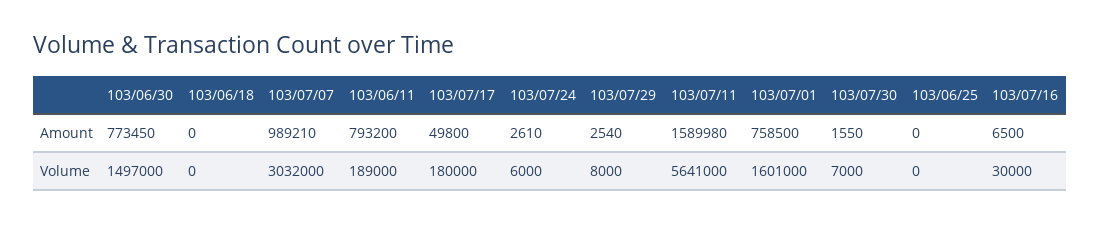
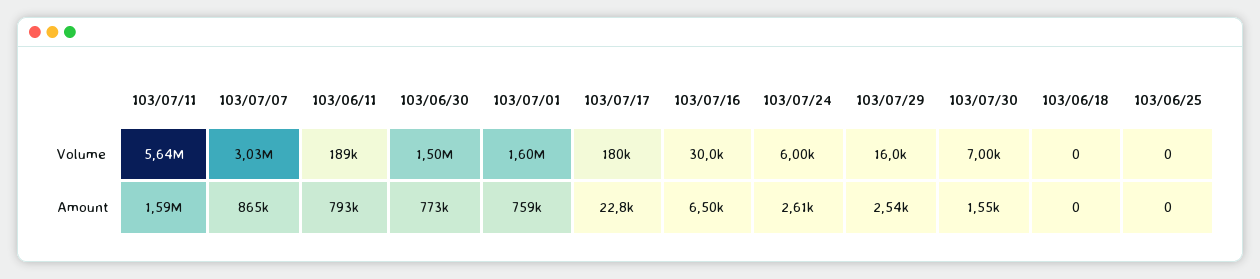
  {
    "103/06/30": {
      "Amount": 773450,
      "Volume": 1497000
    },
    "103/06/18": {
      "Amount": 0,
      "Volume": 0
    },
    "103/07/07": {
-     "Amount": 989210,
+     "Amount": 865000,
      "Volume": 3032000
    },
    "103/06/11": {
      "Amount": 793200,
      "Volume": 189000
    },
    "103/07/17": {
-     "Amount": 49800,
+     "Amount": 22800,
      "Volume": 180000
    },
    "103/07/24": {
      "Amount": 2610,
      "Volume": 6000
    },
    "103/07/29": {
      "Amount": 2540,
-     "Volume": 8000
+     "Volume": 16000
    },
    "103/07/11": {
      "Amount": 1589980,
      "Volume": 5641000
    },
    "103/07/01": {
      "Amount": 758500,
      "Volume": 1601000
    },
    "103/07/30": {
      "Amount": 1550,
      "Volume": 7000
    },
    "103/06/25": {
      "Amount": 0,
      "Volume": 0
    },
    "103/07/16": {
      "Amount": 6500,
      "Volume": 30000
    }
  }

